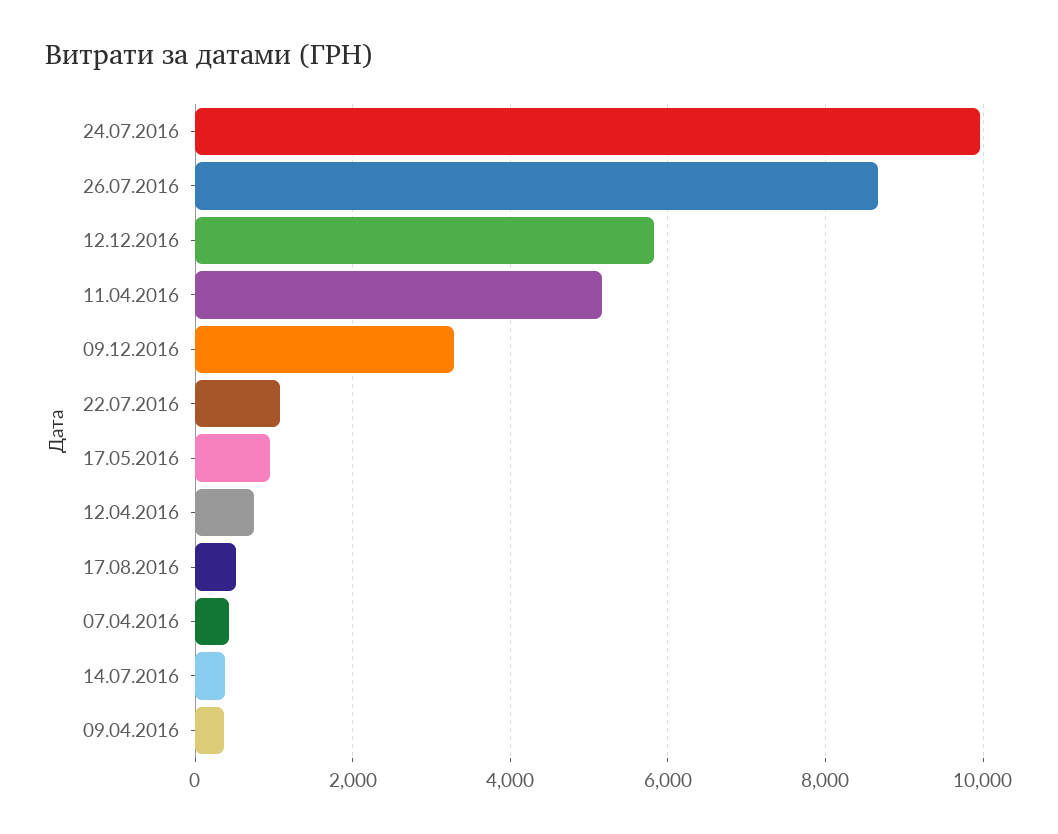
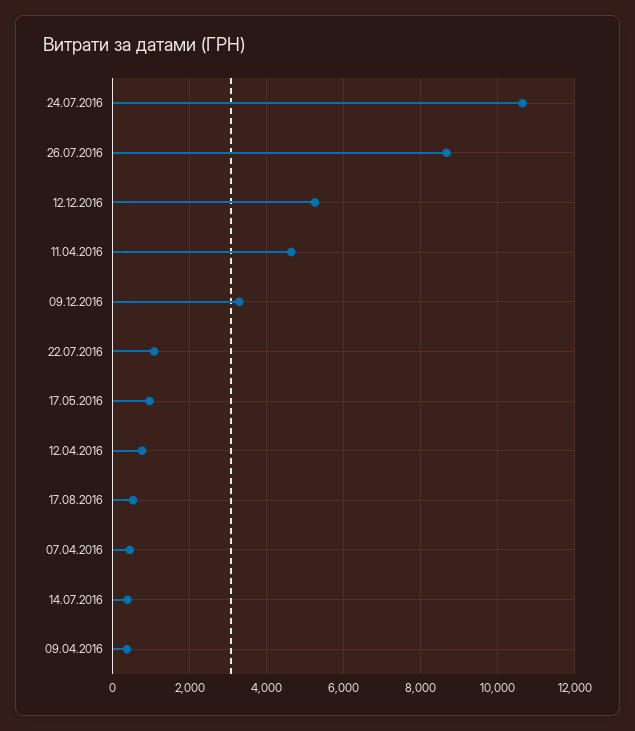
  {
-   "24.07.2016": 10000,
+   "24.07.2016": 10600,
    "26.07.2016": 8600,
-   "12.12.2016": 5800,
+   "12.12.2016": 5200,
-   "11.04.2016": 5200,
+   "11.04.2016": 4600,
    "09.12.2016": 3200,
    "22.07.2016": 1000,
    "17.05.2016": 1000,
    "12.04.2016": 800,
    "17.08.2016": 600,
    "07.04.2016": 400,
    "14.07.2016": 400,
    "09.04.2016": 400
  }

